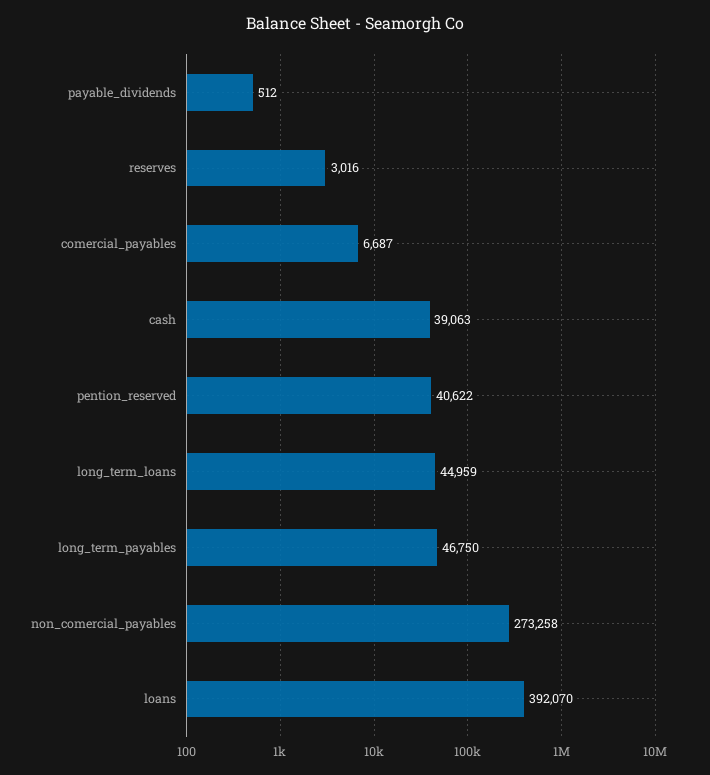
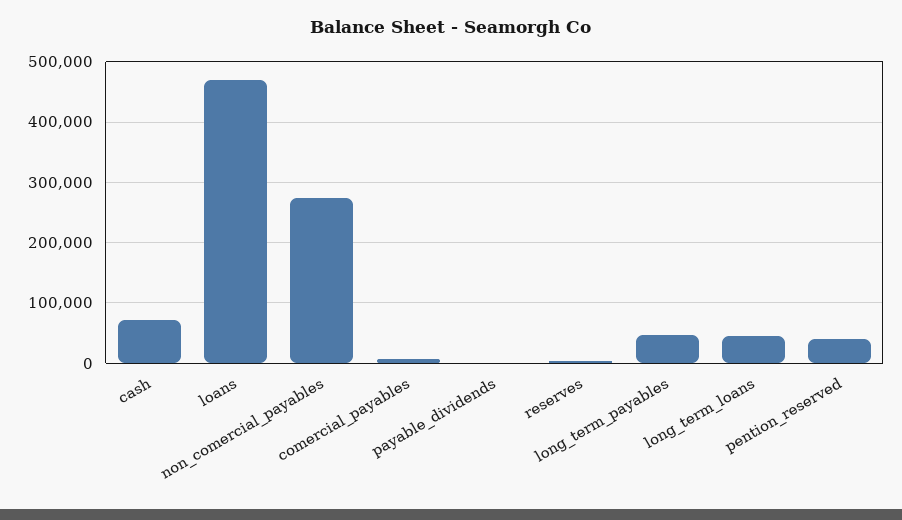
  {
    "payable_dividends": 512,
    "reserves": 3016,
    "comercial_payables": 6687,
-   "cash": 39063,
+   "cash": 70000,
    "pention_reserved": 40622,
    "long_term_loans": 44959,
    "long_term_payables": 46750,
    "non_comercial_payables": 273258,
-   "loans": 392070
+   "loans": 470000
  }

